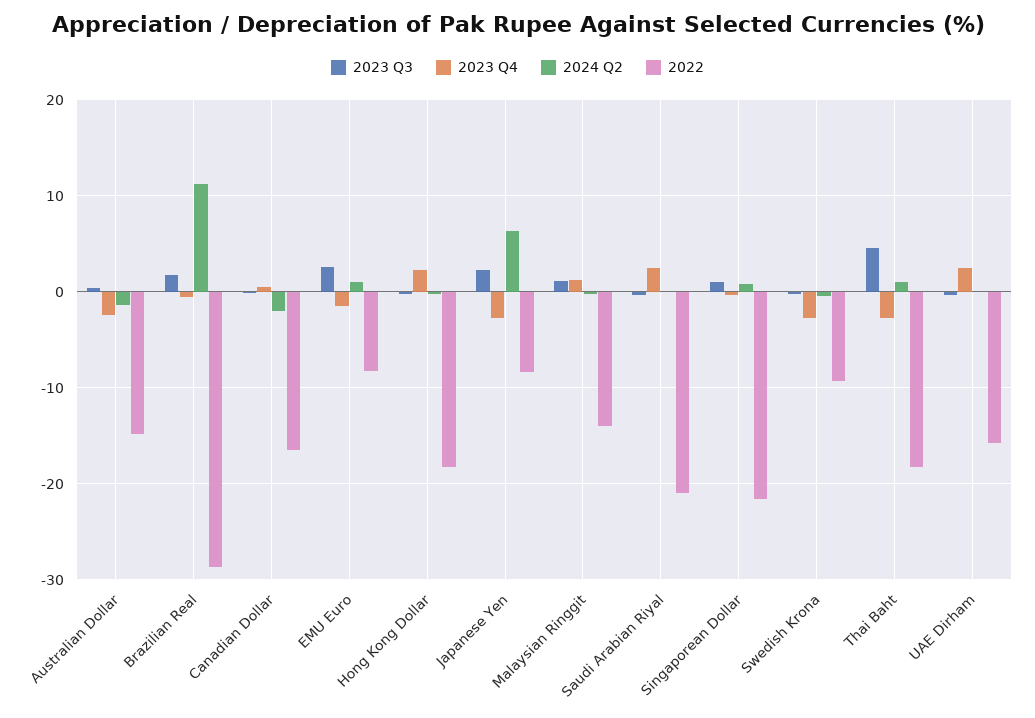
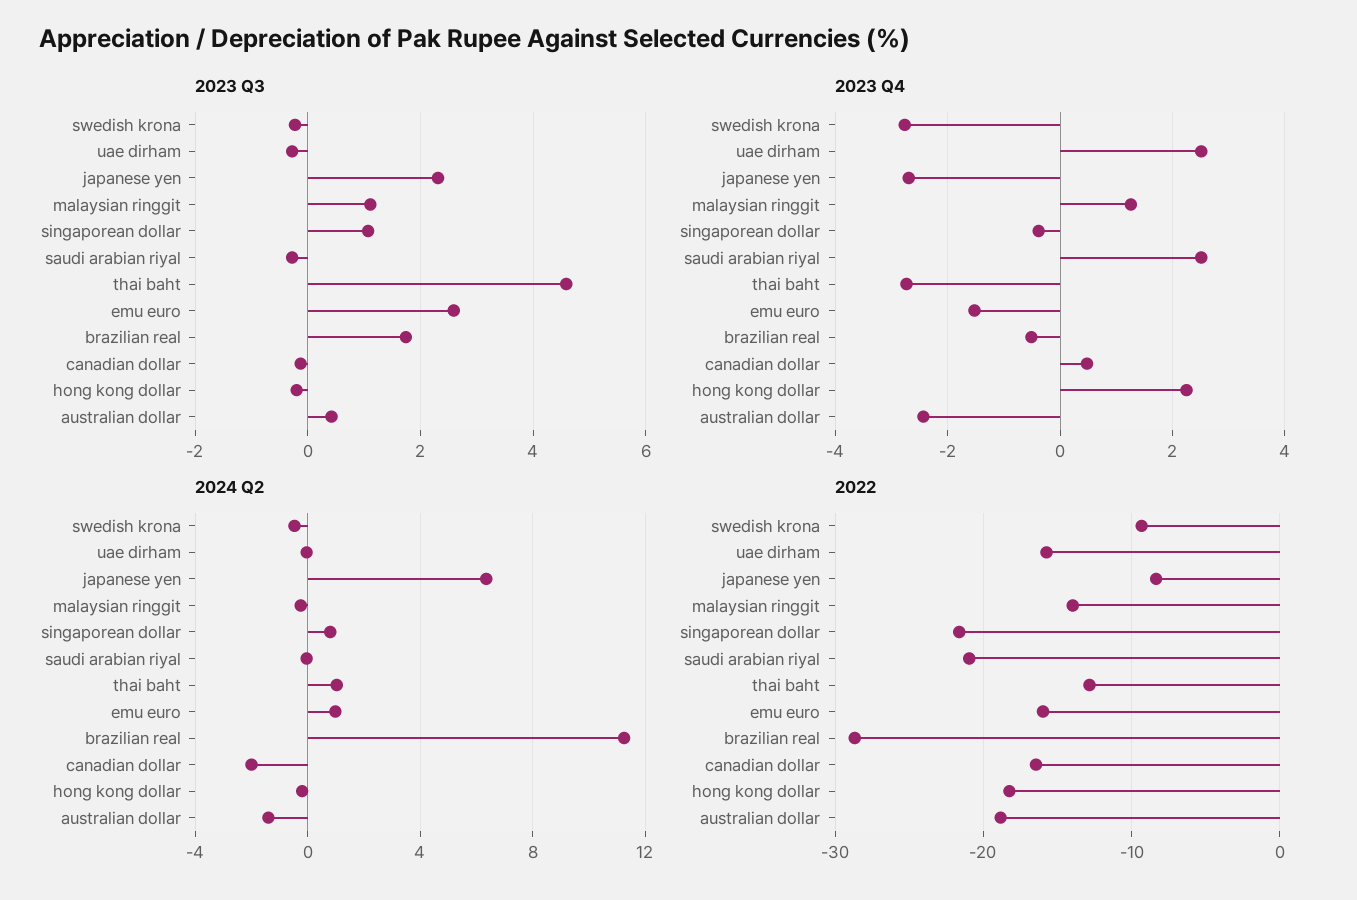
  {
    "2023 Q3": {
      "Australian Dollar": 0.4,
      "Brazilian Real": 1.8,
      "Canadian Dollar": -0.2,
      "EMU Euro": 2.6,
      "Hong Kong Dollar": -0.2,
      "Japanese Yen": 2.4,
      "Malaysian Ringgit": 1.2,
      "Saudi Arabian Riyal": -0.2,
      "Singaporean Dollar": 1,
      "Swedish Krona": -0.2,
      "Thai Baht": 4.6,
      "UAE Dirham": -0.2
    },
    "2023 Q4": {
      "Australian Dollar": -2.4,
      "Brazilian Real": -0.6,
      "Canadian Dollar": 0.4,
      "EMU Euro": -1.6,
      "Hong Kong Dollar": 2.2,
      "Japanese Yen": -2.6,
      "Malaysian Ringgit": 1.2,
      "Saudi Arabian Riyal": 2.6,
      "Singaporean Dollar": -0.4,
      "Swedish Krona": -2.8,
      "Thai Baht": -2.8,
      "UAE Dirham": 2.6
    },
    "2024 Q2": {
      "Australian Dollar": -1.5,
      "Brazilian Real": 11.5,
      "Canadian Dollar": -2,
      "EMU Euro": 1,
      "Hong Kong Dollar": 0,
      "Japanese Yen": 6.5,
      "Malaysian Ringgit": -0.5,
      "Saudi Arabian Riyal": 0,
      "Singaporean Dollar": 1,
      "Swedish Krona": -0.5,
      "Thai Baht": 1,
      "UAE Dirham": 0
    },
    "2022": {
-     "Australian Dollar": -15,
+     "Australian Dollar": -19,
      "Brazilian Real": -29,
      "Canadian Dollar": -16,
-     "EMU Euro": -8,
+     "EMU Euro": -16,
      "Hong Kong Dollar": -18,
      "Japanese Yen": -8,
      "Malaysian Ringgit": -14,
      "Saudi Arabian Riyal": -21,
      "Singaporean Dollar": -22,
      "Swedish Krona": -9,
-     "Thai Baht": -18,
+     "Thai Baht": -13,
      "UAE Dirham": -16
    }
  }

